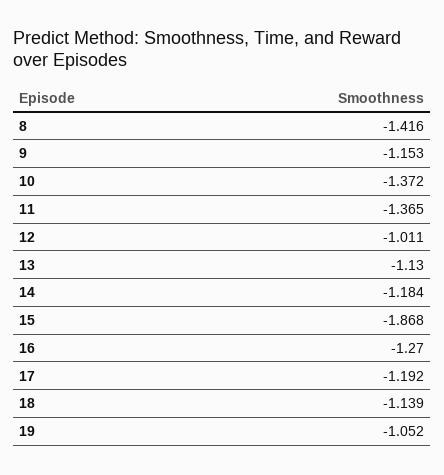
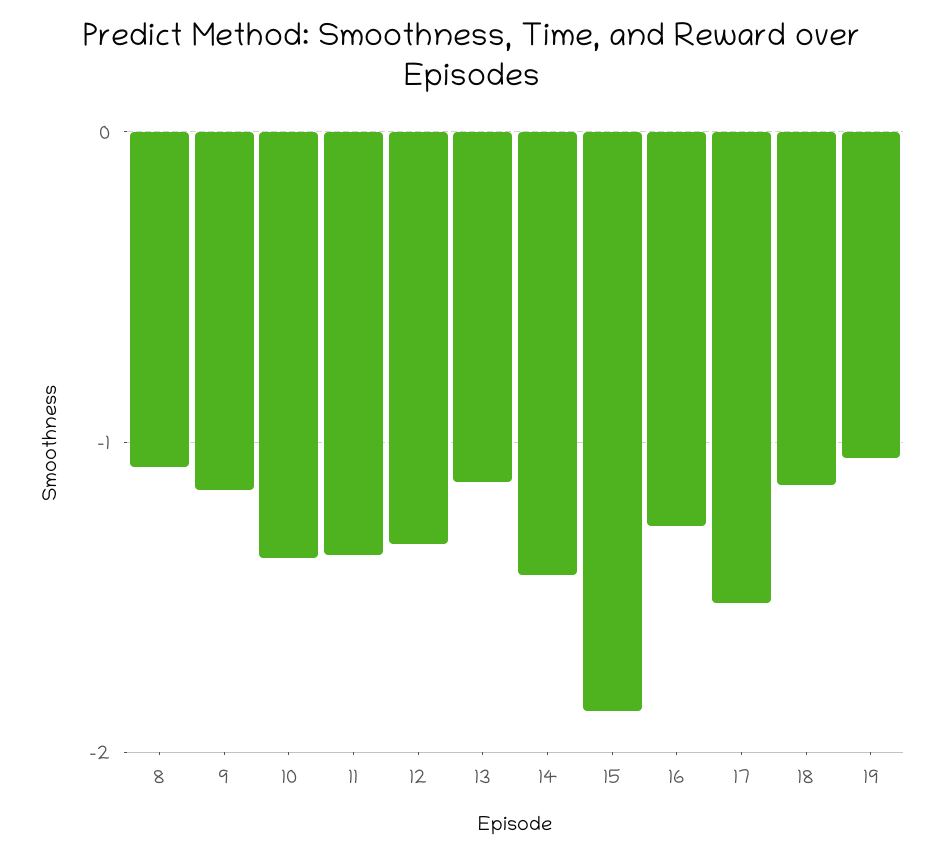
  {
-   "8": -1.416,
+   "8": -1.1,
    "9": -1.153,
    "10": -1.372,
    "11": -1.365,
-   "12": -1.011,
+   "12": -1.3,
    "13": -1.13,
-   "14": -1.184,
+   "14": -1.4,
    "15": -1.868,
    "16": -1.27,
-   "17": -1.192,
+   "17": -1.5,
    "18": -1.139,
    "19": -1.052
  }

